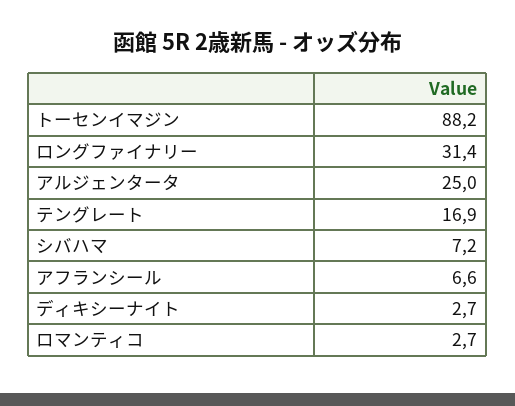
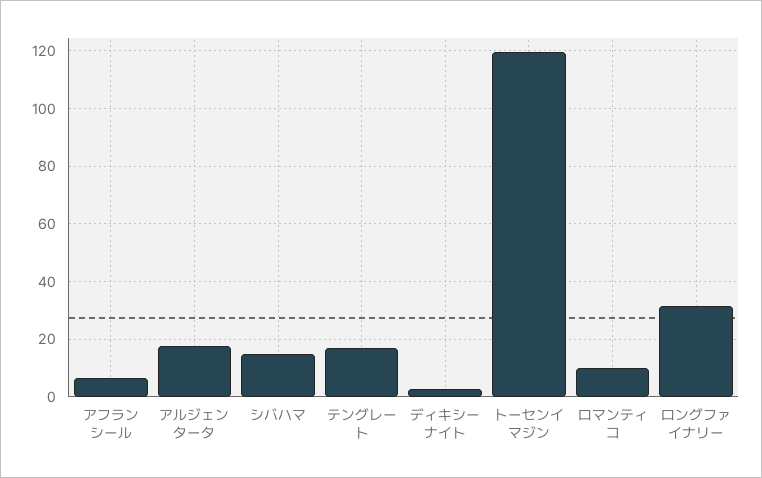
  {
-   "トーセンイマジン": 88.2,
+   "トーセンイマジン": 120,
    "ロングファイナリー": 31.4,
-   "アルジェンタータ": 25,
+   "アルジェンタータ": 17.5,
    "テングレート": 16.9,
-   "シバハマ": 7.2,
+   "シバハマ": 15,
    "アフランシール": 6.6,
    "ディキシーナイト": 2.7,
-   "ロマンティコ": 2.7
+   "ロマンティコ": 10
  }

